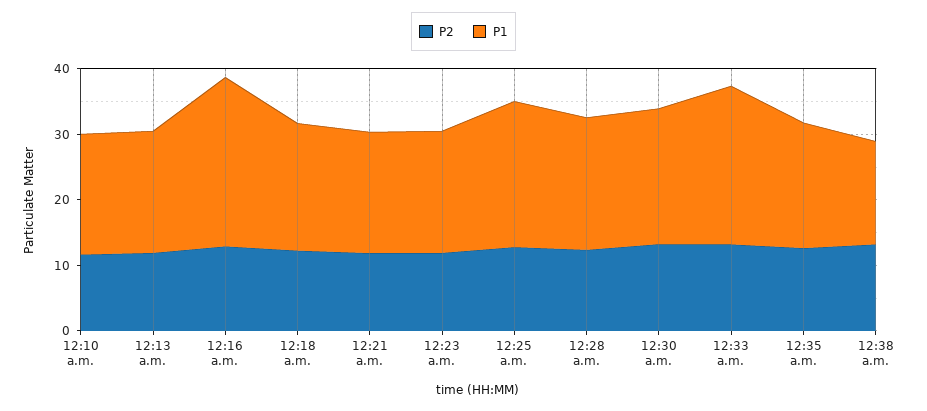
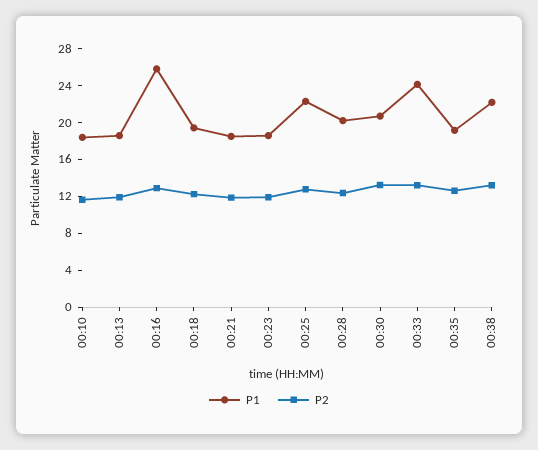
  {
    "P2": {
      "12:10 a.m.": 12,
      "12:13 a.m.": 12,
      "12:16 a.m.": 13,
      "12:18 a.m.": 12,
      "12:21 a.m.": 12,
      "12:23 a.m.": 12,
      "12:25 a.m.": 13,
      "12:28 a.m.": 12,
      "12:30 a.m.": 13,
      "12:33 a.m.": 13,
      "12:35 a.m.": 13,
      "12:38 a.m.": 13
    },
    "P1": {
      "12:10 a.m.": 18,
      "12:13 a.m.": 19,
      "12:16 a.m.": 26,
      "12:18 a.m.": 19,
      "12:21 a.m.": 18,
      "12:23 a.m.": 19,
      "12:25 a.m.": 22,
      "12:28 a.m.": 20,
      "12:30 a.m.": 21,
      "12:33 a.m.": 24,
      "12:35 a.m.": 19,
-     "12:38 a.m.": 16
+     "12:38 a.m.": 22
    }
  }

